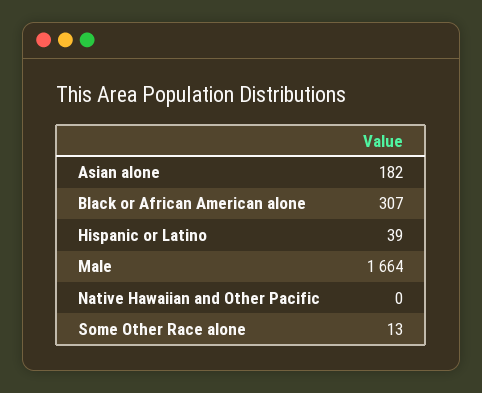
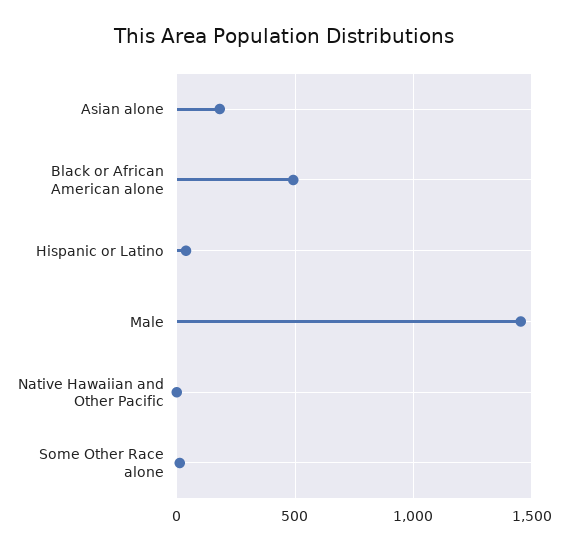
  {
    "Asian alone": 182,
-   "Black or African American alone": 307,
+   "Black or African American alone": 500,
    "Hispanic or Latino": 39,
-   "Male": 1664,
+   "Male": 1450,
    "Native Hawaiian and Other Pacific": 0,
    "Some Other Race alone": 13
  }

